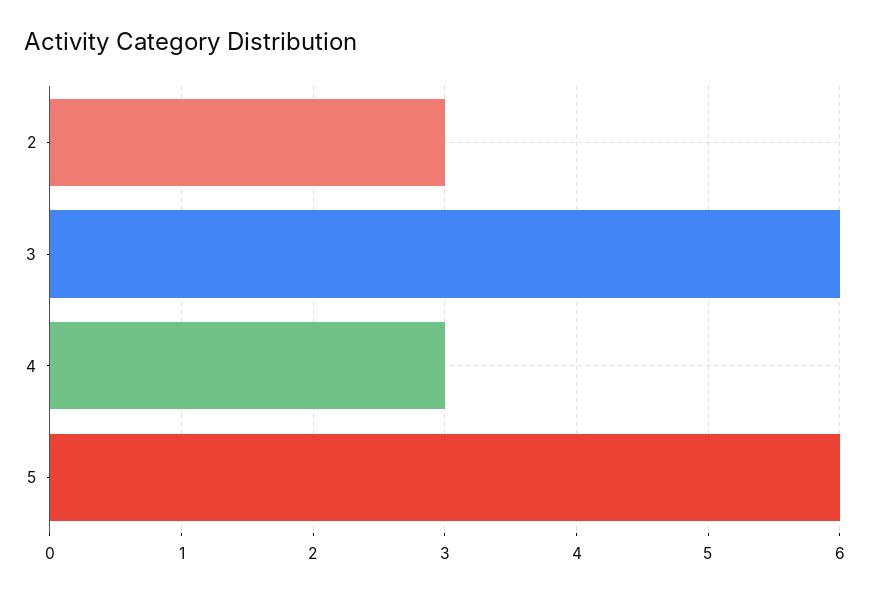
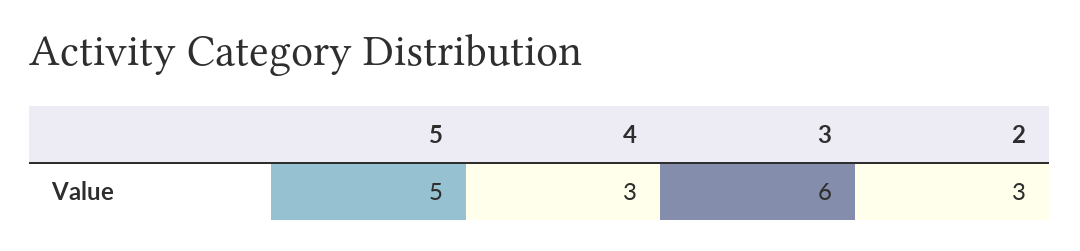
  {
    "2": 3,
    "3": 6,
    "4": 3,
-   "5": 6
+   "5": 5
  }

